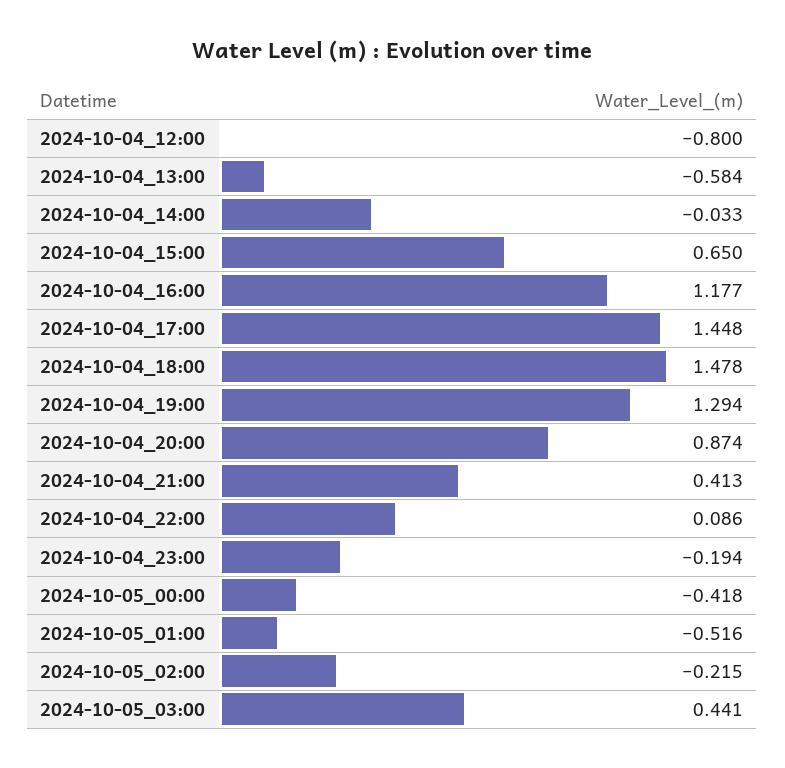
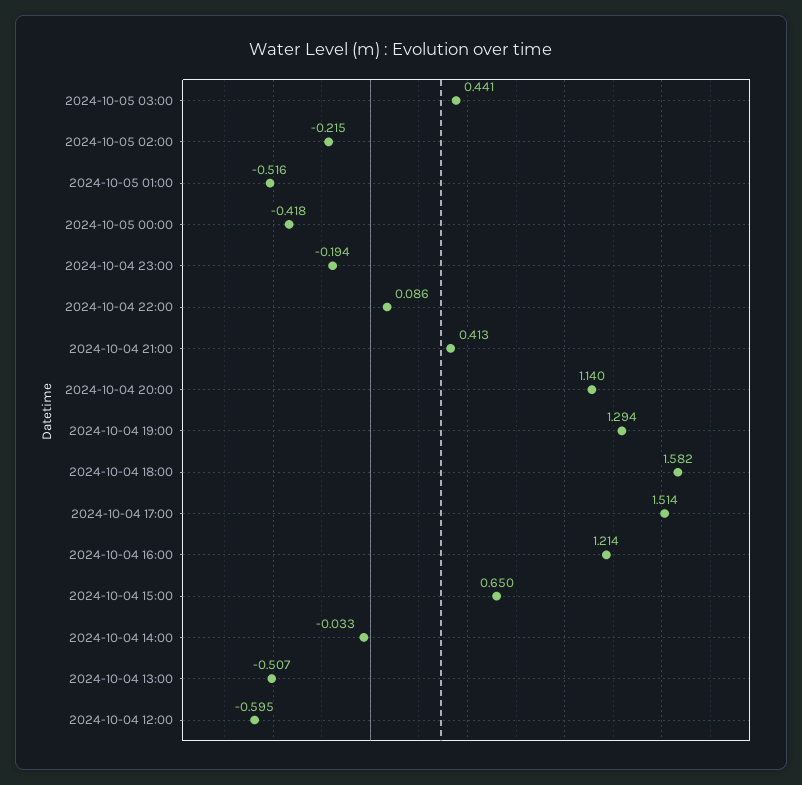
  {
-   "2024-10-04_12:00": -0.8,
+   "2024-10-04_12:00": -0.595,
-   "2024-10-04_13:00": -0.584,
+   "2024-10-04_13:00": -0.507,
    "2024-10-04_14:00": -0.033,
    "2024-10-04_15:00": 0.65,
-   "2024-10-04_16:00": 1.177,
+   "2024-10-04_16:00": 1.214,
-   "2024-10-04_17:00": 1.448,
+   "2024-10-04_17:00": 1.514,
-   "2024-10-04_18:00": 1.478,
+   "2024-10-04_18:00": 1.582,
    "2024-10-04_19:00": 1.294,
-   "2024-10-04_20:00": 0.874,
+   "2024-10-04_20:00": 1.14,
    "2024-10-04_21:00": 0.413,
    "2024-10-04_22:00": 0.086,
    "2024-10-04_23:00": -0.194,
    "2024-10-05_00:00": -0.418,
    "2024-10-05_01:00": -0.516,
    "2024-10-05_02:00": -0.215,
    "2024-10-05_03:00": 0.441
  }

